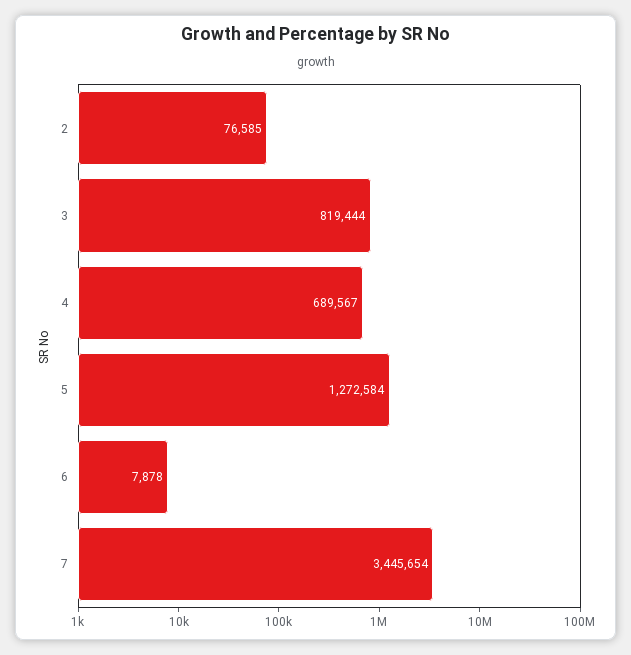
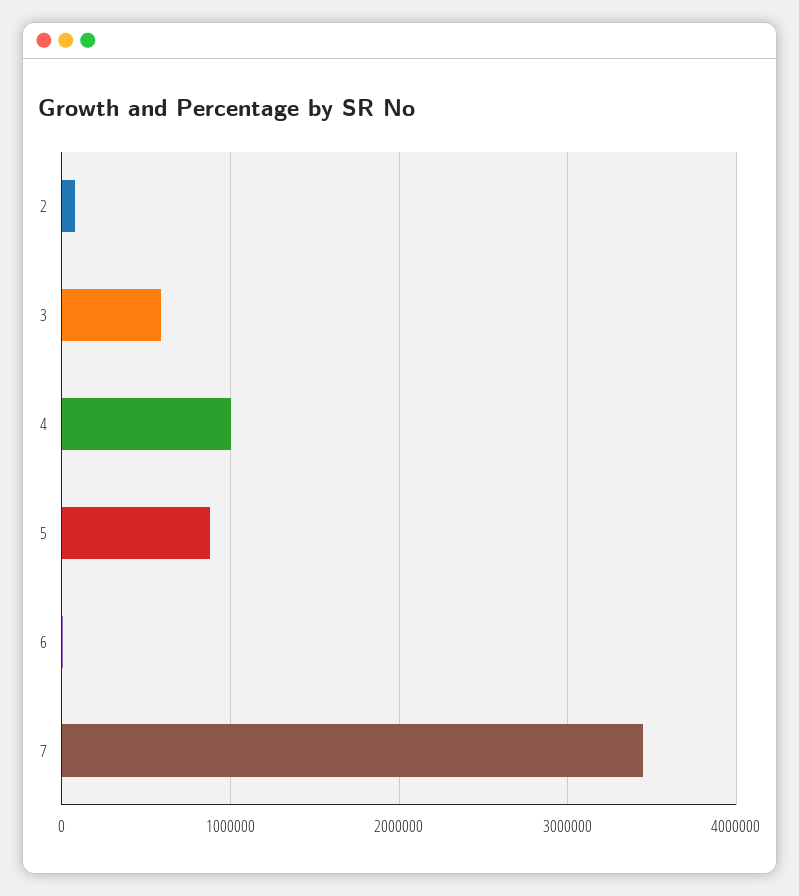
  {
    "2": 76585,
-   "3": 819444,
+   "3": 600000,
-   "4": 689567,
+   "4": 1000000,
-   "5": 1272584,
+   "5": 900000,
    "6": 7878,
    "7": 3445654
  }

